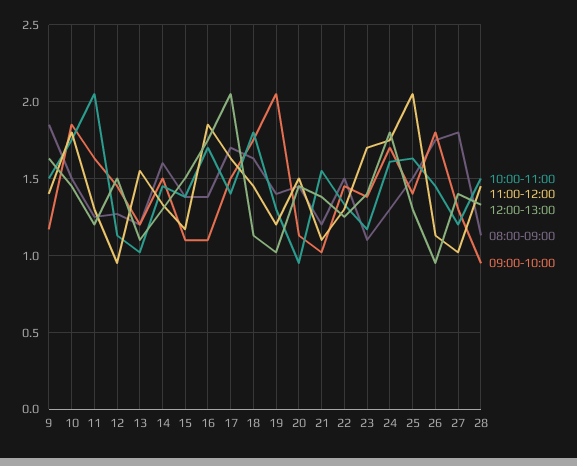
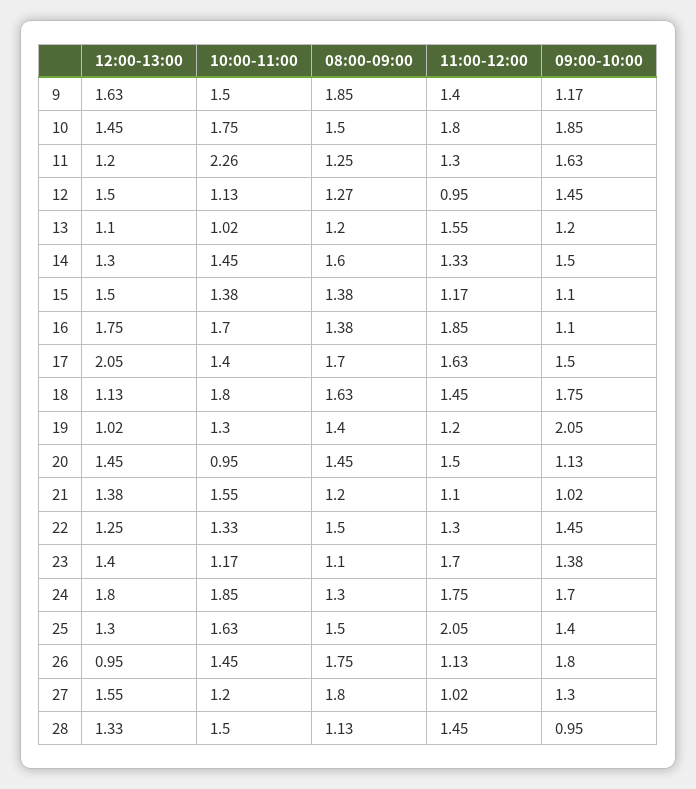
  {
    "10:00-11:00": {
      "9": 1.5,
      "10": 1.75,
-     "11": 2.05,
+     "11": 2.26,
      "12": 1.13,
      "13": 1.02,
      "14": 1.45,
      "15": 1.38,
      "16": 1.7,
      "17": 1.4,
      "18": 1.8,
      "19": 1.3,
      "20": 0.95,
      "21": 1.55,
      "22": 1.33,
      "23": 1.17,
-     "24": 1.6,
+     "24": 1.85,
      "25": 1.63,
      "26": 1.45,
      "27": 1.2,
      "28": 1.5
    },
    "11:00-12:00": {
      "9": 1.4,
      "10": 1.8,
      "11": 1.3,
      "12": 0.95,
      "13": 1.55,
      "14": 1.33,
      "15": 1.17,
      "16": 1.85,
      "17": 1.63,
      "18": 1.45,
      "19": 1.2,
      "20": 1.5,
      "21": 1.1,
      "22": 1.3,
      "23": 1.7,
      "24": 1.75,
      "25": 2.05,
      "26": 1.13,
      "27": 1.02,
      "28": 1.45
    },
    "12:00-13:00": {
      "9": 1.63,
      "10": 1.45,
      "11": 1.2,
      "12": 1.5,
      "13": 1.1,
      "14": 1.3,
      "15": 1.5,
      "16": 1.75,
      "17": 2.05,
      "18": 1.13,
      "19": 1.02,
      "20": 1.45,
      "21": 1.38,
      "22": 1.25,
      "23": 1.4,
      "24": 1.8,
      "25": 1.3,
      "26": 0.95,
-     "27": 1.4,
+     "27": 1.55,
      "28": 1.33
    },
    "08:00-09:00": {
      "9": 1.85,
      "10": 1.5,
      "11": 1.25,
      "12": 1.27,
      "13": 1.2,
      "14": 1.6,
      "15": 1.38,
      "16": 1.38,
      "17": 1.7,
      "18": 1.63,
      "19": 1.4,
      "20": 1.45,
      "21": 1.2,
      "22": 1.5,
      "23": 1.1,
      "24": 1.3,
      "25": 1.5,
      "26": 1.75,
      "27": 1.8,
      "28": 1.13
    },
    "09:00-10:00": {
      "9": 1.17,
      "10": 1.85,
      "11": 1.63,
      "12": 1.45,
      "13": 1.2,
      "14": 1.5,
      "15": 1.1,
      "16": 1.1,
      "17": 1.5,
      "18": 1.75,
      "19": 2.05,
      "20": 1.13,
      "21": 1.02,
      "22": 1.45,
      "23": 1.38,
      "24": 1.7,
      "25": 1.4,
      "26": 1.8,
      "27": 1.3,
      "28": 0.95
    }
  }

